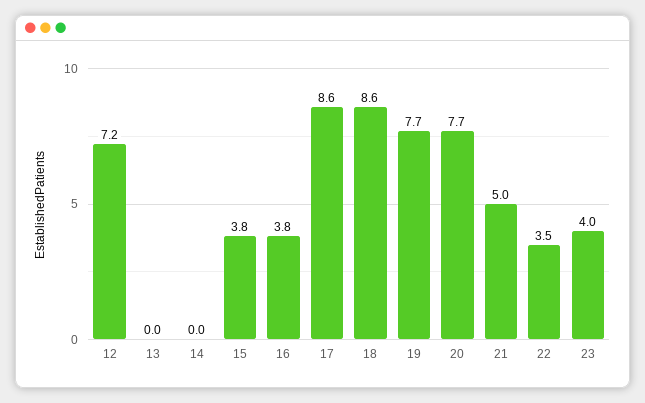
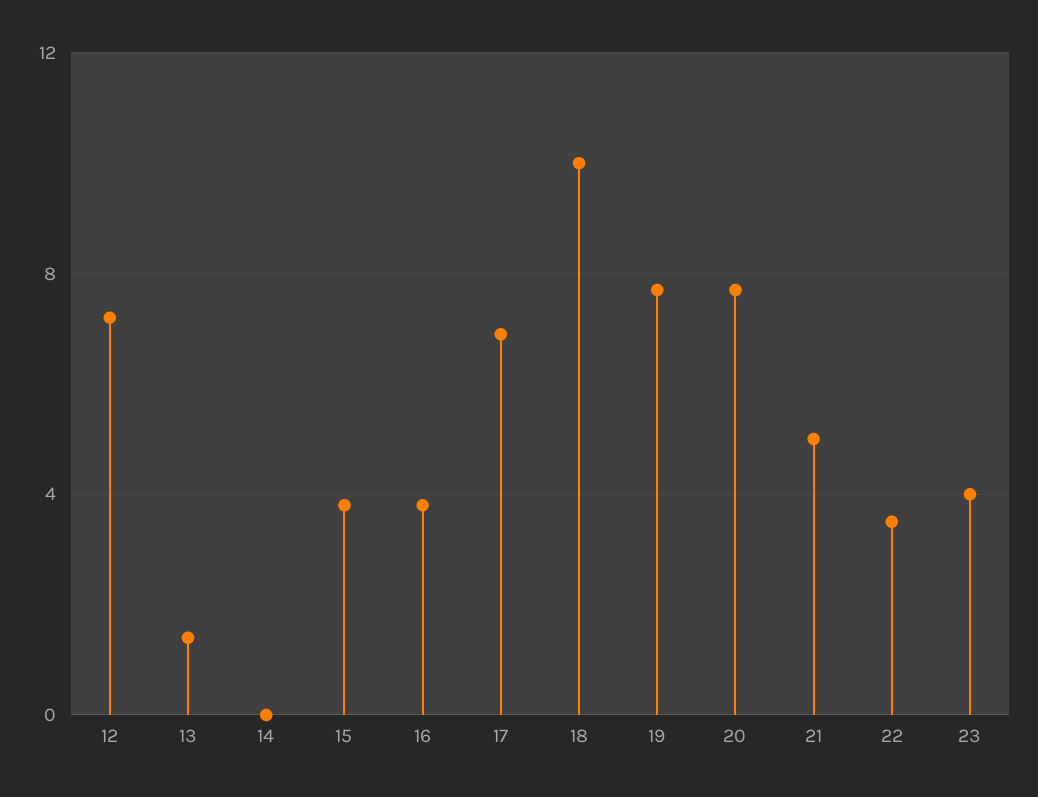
  {
    "12": 7.2,
-   "13": 0,
+   "13": 1.5,
    "14": 0,
    "15": 3.8,
    "16": 3.8,
-   "17": 8.6,
+   "17": 7,
-   "18": 8.6,
+   "18": 10,
    "19": 7.7,
    "20": 7.7,
    "21": 5,
    "22": 3.5,
    "23": 4
  }

